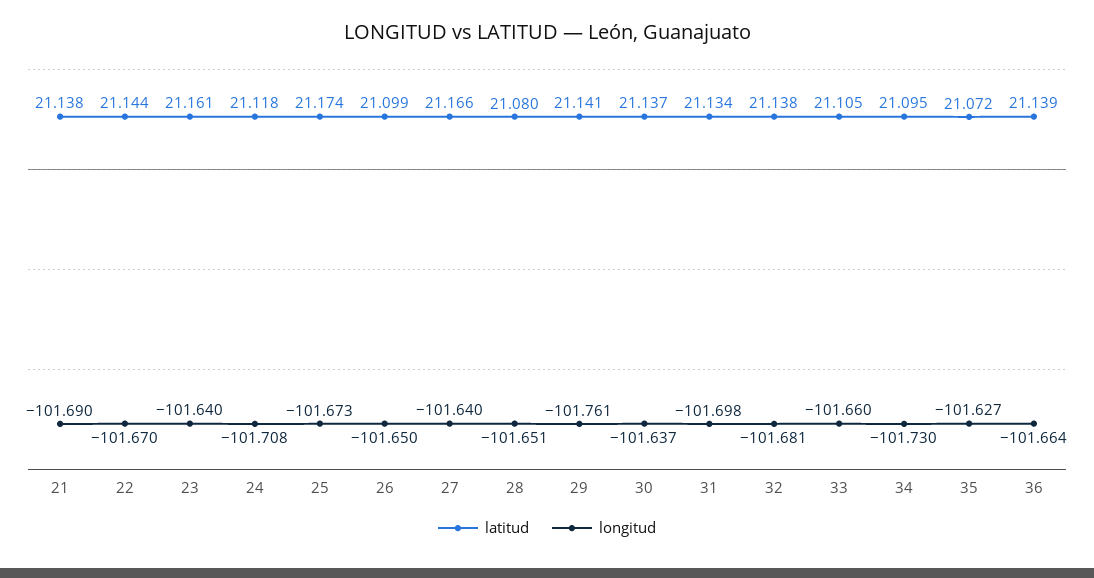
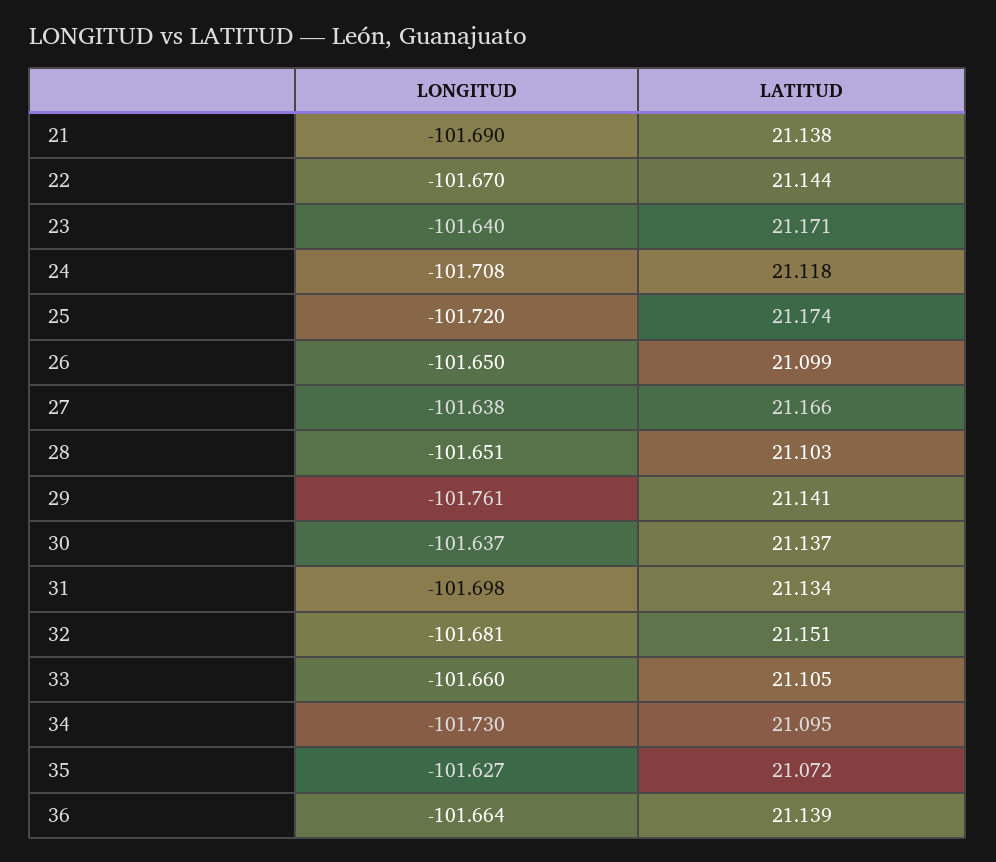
  {
    "latitud": {
      "21": 21.138,
      "22": 21.144,
-     "23": 21.161,
+     "23": 21.171,
      "24": 21.118,
      "25": 21.174,
      "26": 21.099,
      "27": 21.166,
-     "28": 21.08,
+     "28": 21.103,
      "29": 21.141,
      "30": 21.137,
      "31": 21.134,
-     "32": 21.138,
+     "32": 21.151,
      "33": 21.105,
      "34": 21.095,
      "35": 21.072,
      "36": 21.139
    },
    "longitud": {
      "21": -101.69,
      "22": -101.67,
      "23": -101.64,
      "24": -101.708,
-     "25": -101.673,
+     "25": -101.72,
      "26": -101.65,
-     "27": -101.64,
+     "27": -101.638,
      "28": -101.651,
      "29": -101.761,
      "30": -101.637,
      "31": -101.698,
      "32": -101.681,
      "33": -101.66,
      "34": -101.73,
      "35": -101.627,
      "36": -101.664
    }
  }

